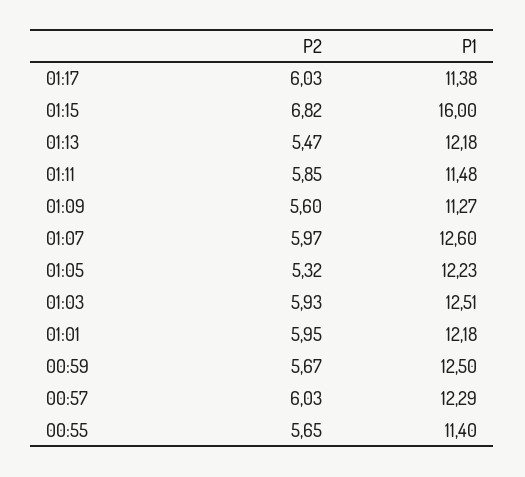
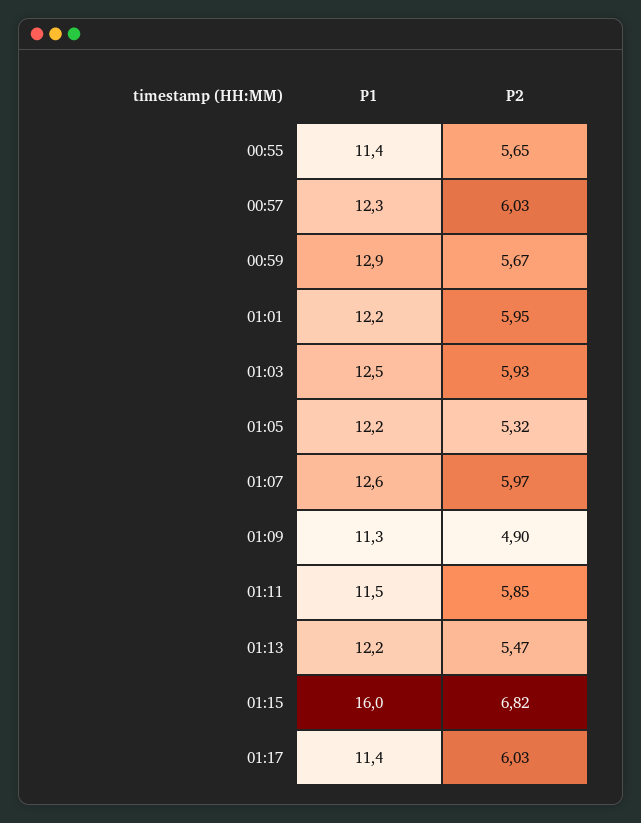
  {
    "P2": {
      "01:17": 6.03,
      "01:15": 6.82,
      "01:13": 5.47,
      "01:11": 5.85,
-     "01:09": 5.6,
+     "01:09": 4.9,
      "01:07": 5.97,
      "01:05": 5.32,
      "01:03": 5.93,
      "01:01": 5.95,
      "00:59": 5.67,
      "00:57": 6.03,
      "00:55": 5.65
    },
    "P1": {
      "01:17": 11.38,
      "01:15": 16,
      "01:13": 12.18,
      "01:11": 11.48,
      "01:09": 11.27,
      "01:07": 12.6,
      "01:05": 12.23,
      "01:03": 12.51,
      "01:01": 12.18,
-     "00:59": 12.5,
+     "00:59": 12.9,
      "00:57": 12.29,
      "00:55": 11.4
    }
  }

